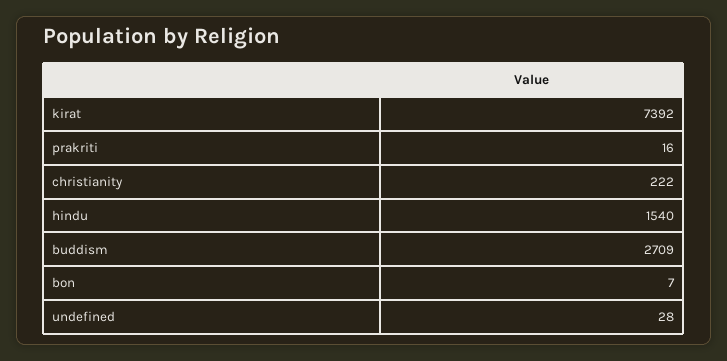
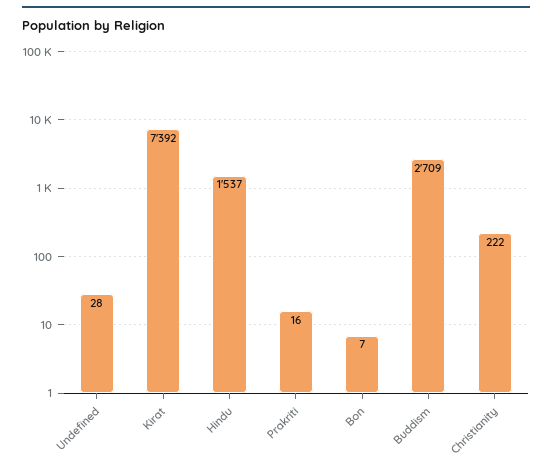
  {
    "kirat": 7392,
    "prakriti": 16,
    "christianity": 222,
-   "hindu": 1540,
+   "hindu": 1537,
    "buddism": 2709,
    "bon": 7,
    "undefined": 28
  }

